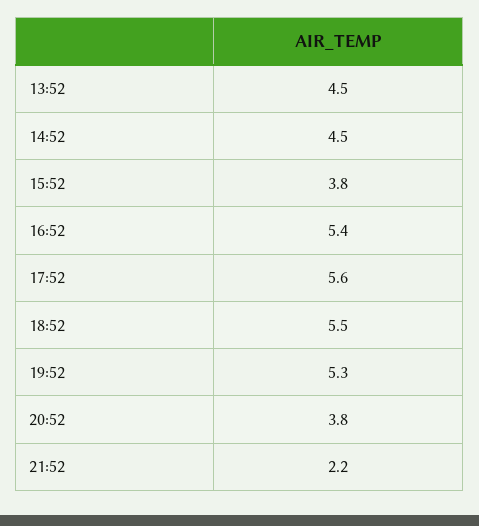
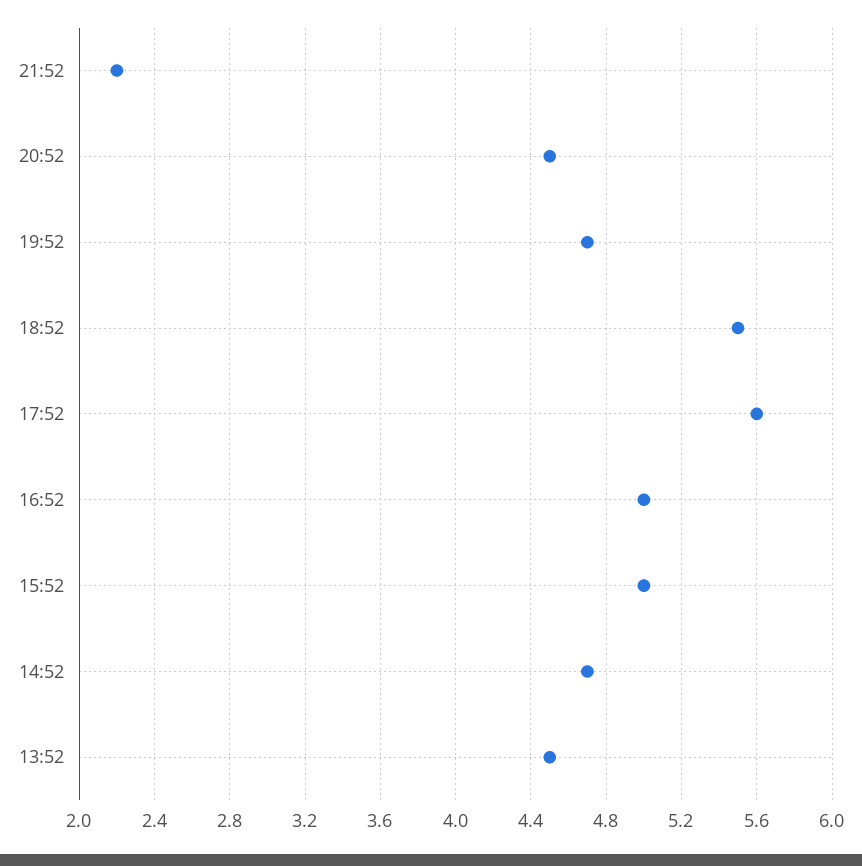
  {
    "13:52": 4.5,
-   "14:52": 4.5,
+   "14:52": 4.7,
-   "15:52": 3.8,
+   "15:52": 5,
-   "16:52": 5.4,
+   "16:52": 5,
    "17:52": 5.6,
    "18:52": 5.5,
-   "19:52": 5.3,
+   "19:52": 4.7,
-   "20:52": 3.8,
+   "20:52": 4.5,
    "21:52": 2.2
  }

